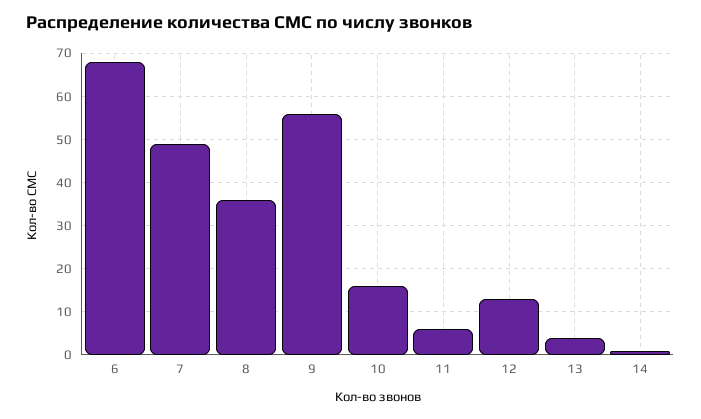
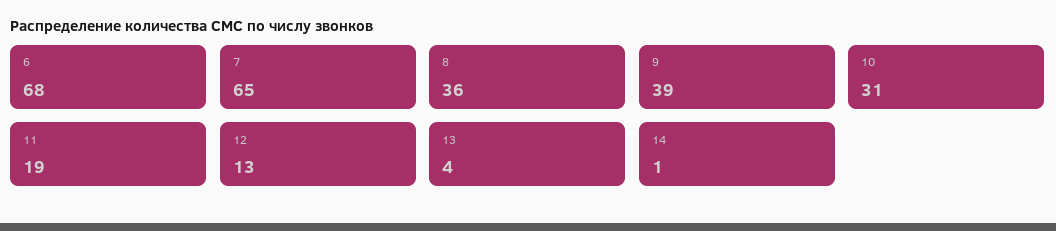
  {
    "6": 68,
-   "7": 50,
+   "7": 65,
    "8": 36,
-   "9": 55,
+   "9": 39,
-   "10": 15,
+   "10": 31,
-   "11": 5,
+   "11": 19,
    "12": 13,
    "13": 4,
    "14": 1
  }

